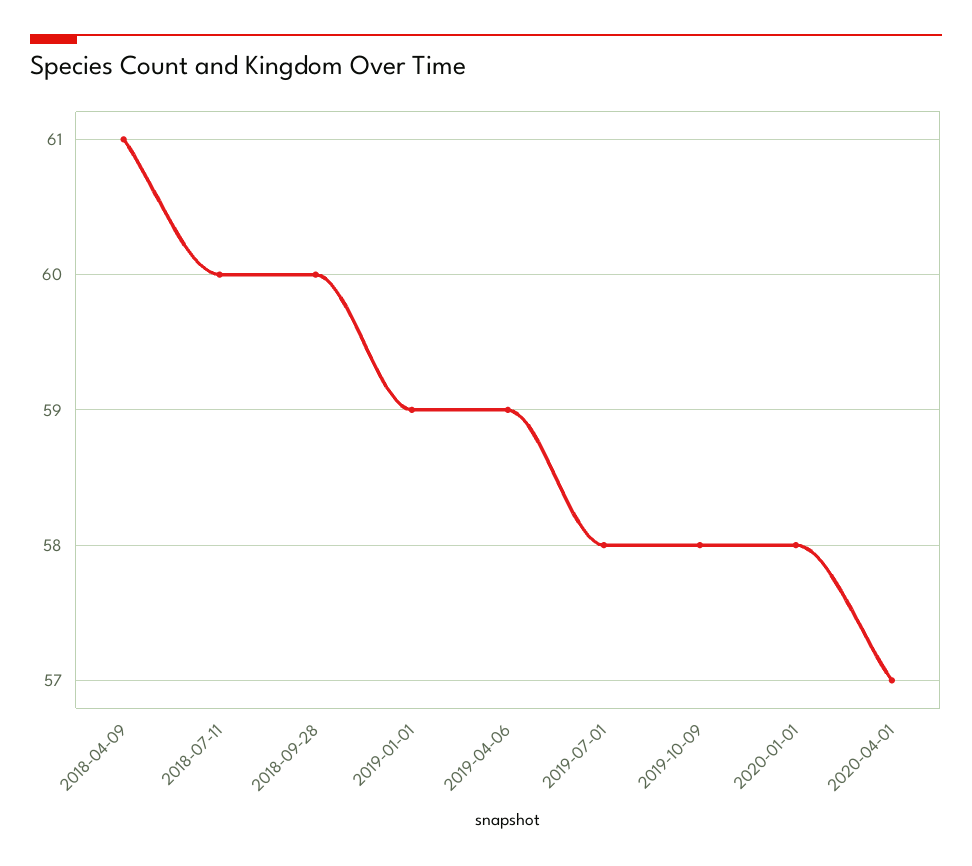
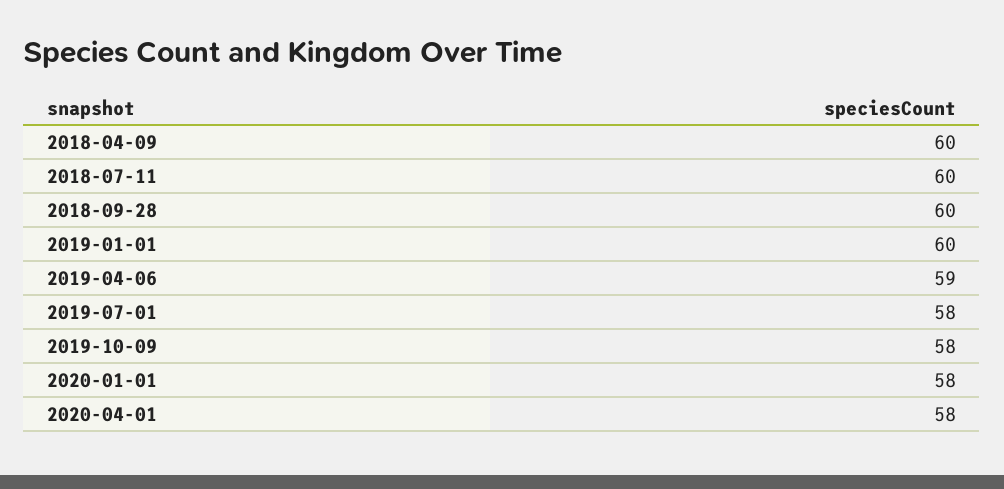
  {
-   "2018-04-09": 61,
+   "2018-04-09": 60,
    "2018-07-11": 60,
    "2018-09-28": 60,
-   "2019-01-01": 59,
+   "2019-01-01": 60,
    "2019-04-06": 59,
    "2019-07-01": 58,
    "2019-10-09": 58,
    "2020-01-01": 58,
-   "2020-04-01": 57
+   "2020-04-01": 58
  }

